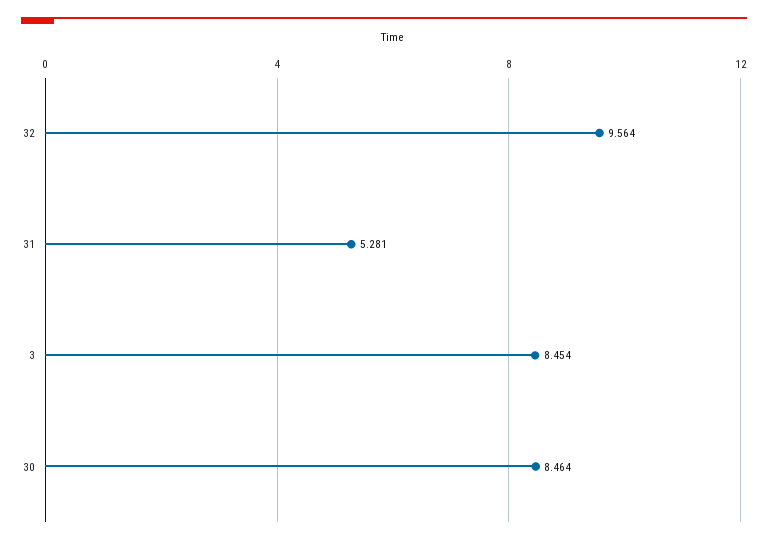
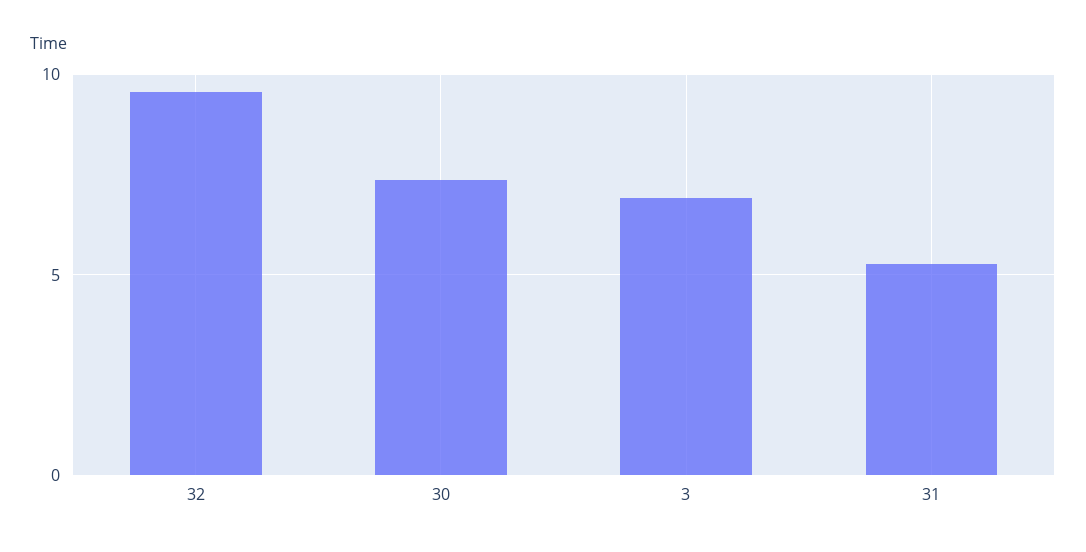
  {
    "32": 9.564,
    "31": 5.281,
-   "3": 8.454,
+   "3": 7,
-   "30": 8.464
+   "30": 7.5
  }

